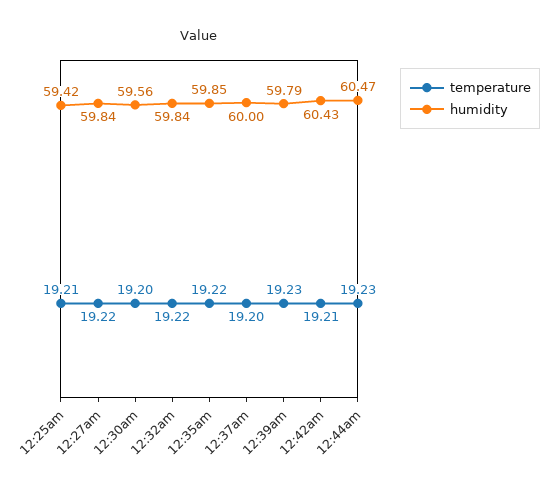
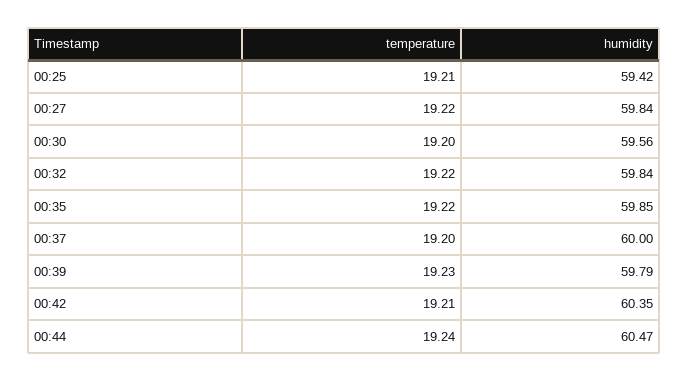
  {
    "temperature": {
      "12:25am": 19.21,
      "12:27am": 19.22,
      "12:30am": 19.2,
      "12:32am": 19.22,
      "12:35am": 19.22,
      "12:37am": 19.2,
      "12:39am": 19.23,
      "12:42am": 19.21,
-     "12:44am": 19.23
+     "12:44am": 19.24
    },
    "humidity": {
      "12:25am": 59.42,
      "12:27am": 59.84,
      "12:30am": 59.56,
      "12:32am": 59.84,
      "12:35am": 59.85,
      "12:37am": 60,
      "12:39am": 59.79,
-     "12:42am": 60.43,
+     "12:42am": 60.35,
      "12:44am": 60.47
    }
  }

